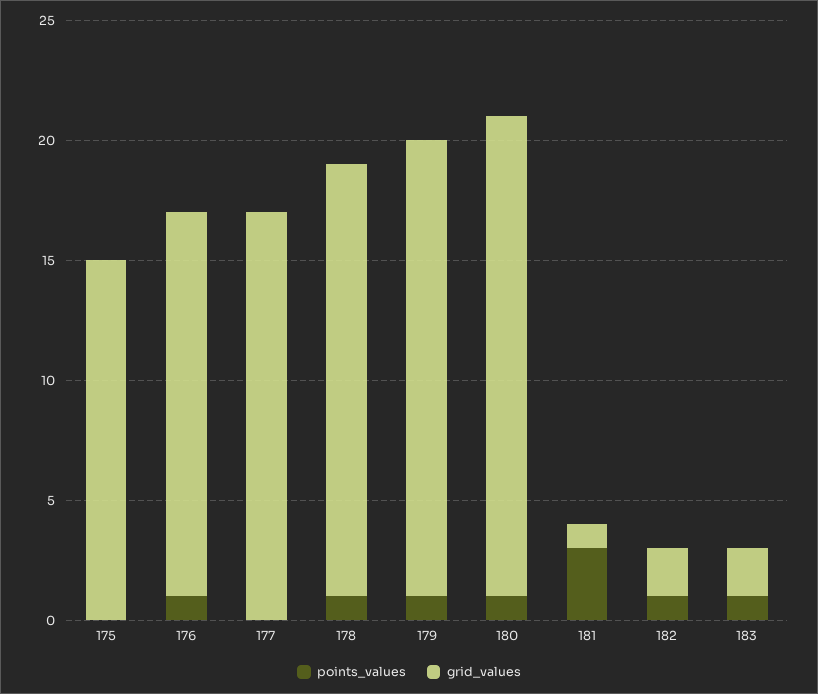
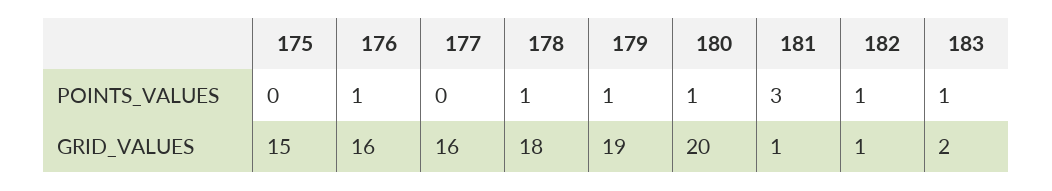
  {
    "points_values": {
      "175": 0,
      "176": 1,
      "177": 0,
      "178": 1,
      "179": 1,
      "180": 1,
      "181": 3,
      "182": 1,
      "183": 1
    },
    "grid_values": {
      "175": 15,
      "176": 16,
-     "177": 17,
+     "177": 16,
      "178": 18,
      "179": 19,
      "180": 20,
      "181": 1,
-     "182": 2,
+     "182": 1,
      "183": 2
    }
  }

